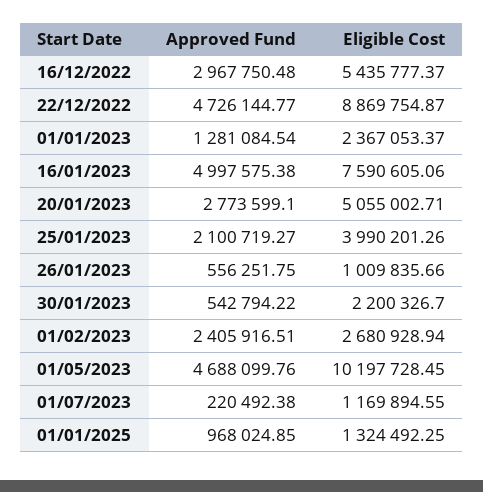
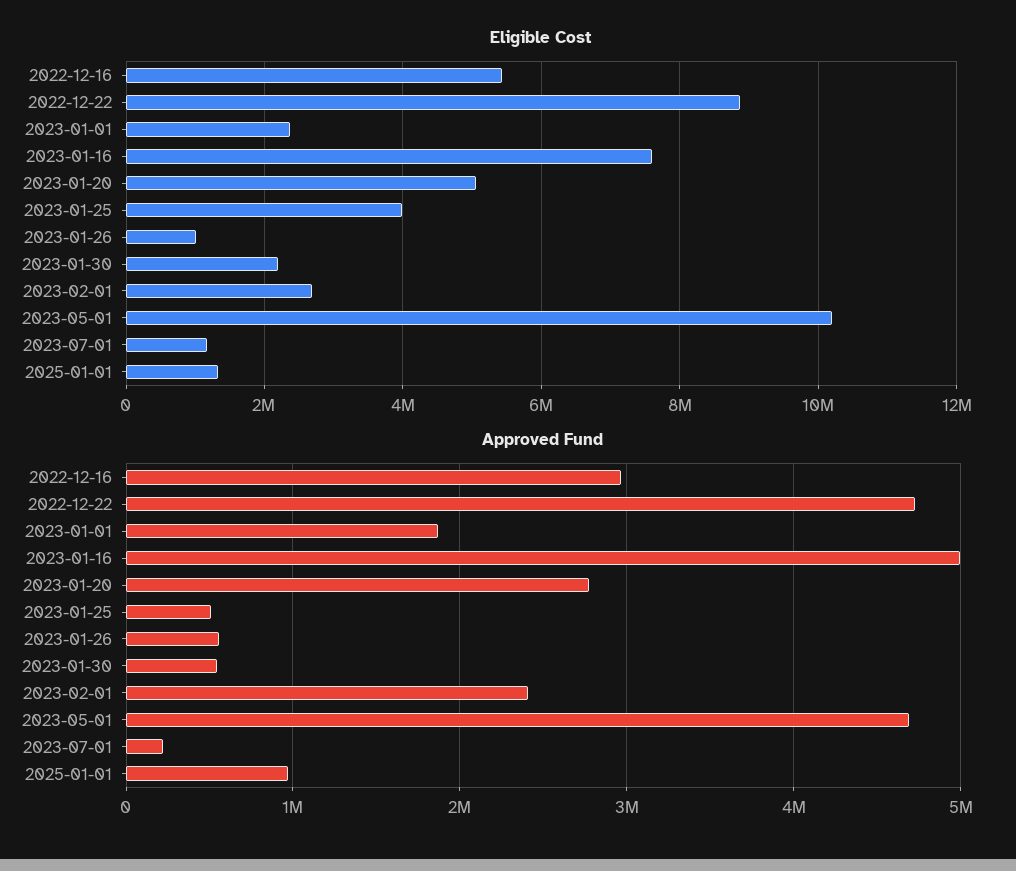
  {
    "Approved Fund": {
      "16/12/2022": 2967750.48,
      "22/12/2022": 4726144.77,
-     "01/01/2023": 1281084.54,
+     "01/01/2023": 1900000,
      "16/01/2023": 4997575.38,
      "20/01/2023": 2773599.1,
-     "25/01/2023": 2100719.27,
+     "25/01/2023": 500000,
      "26/01/2023": 556251.75,
      "30/01/2023": 542794.22,
      "01/02/2023": 2405916.51,
      "01/05/2023": 4688099.76,
      "01/07/2023": 220492.38,
      "01/01/2025": 968024.85
    },
    "Eligible Cost": {
      "16/12/2022": 5435777.37,
      "22/12/2022": 8869754.87,
      "01/01/2023": 2367053.37,
      "16/01/2023": 7590605.06,
      "20/01/2023": 5055002.71,
      "25/01/2023": 3990201.26,
      "26/01/2023": 1009835.66,
      "30/01/2023": 2200326.7,
      "01/02/2023": 2680928.94,
      "01/05/2023": 10197728.45,
      "01/07/2023": 1169894.55,
      "01/01/2025": 1324492.25
    }
  }

